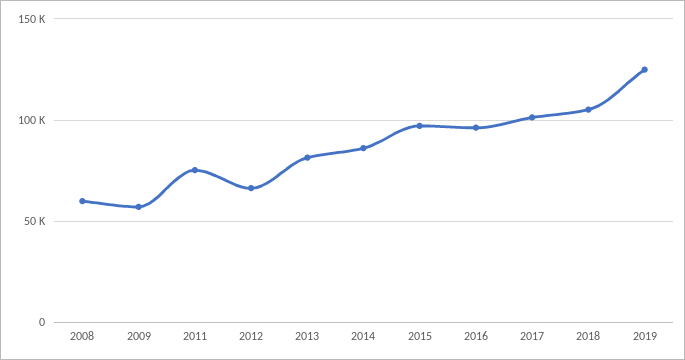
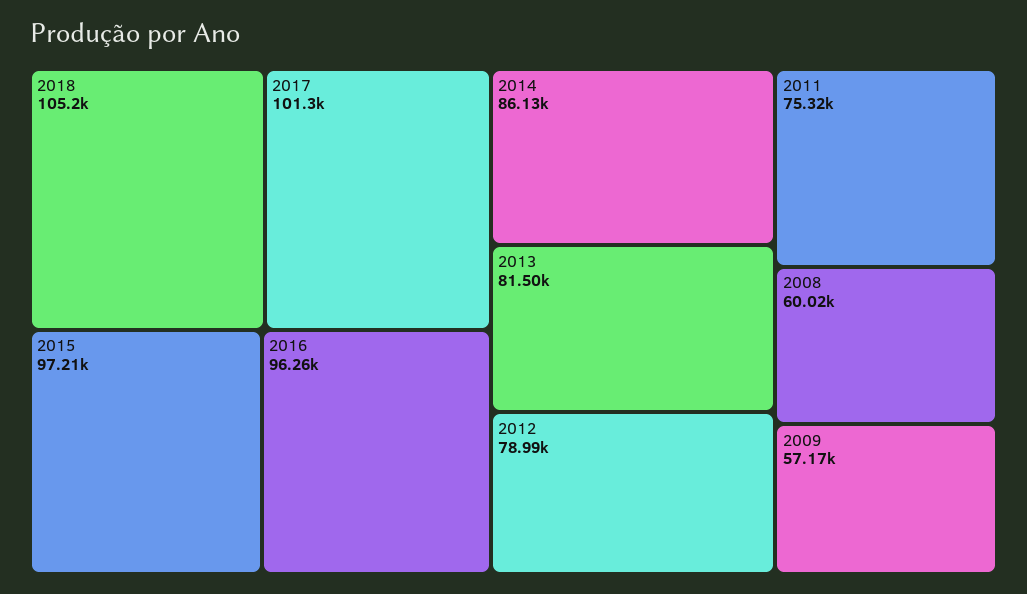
  {
    "2008": 60020,
    "2009": 57170,
    "2011": 75320,
-   "2012": 65000,
+   "2012": 78990,
    "2013": 81500,
    "2014": 86130,
    "2015": 97210,
    "2016": 96260,
    "2017": 101300,
-   "2018": 105200,
+   "2018": 105200
-   "2019": 125000
  }

